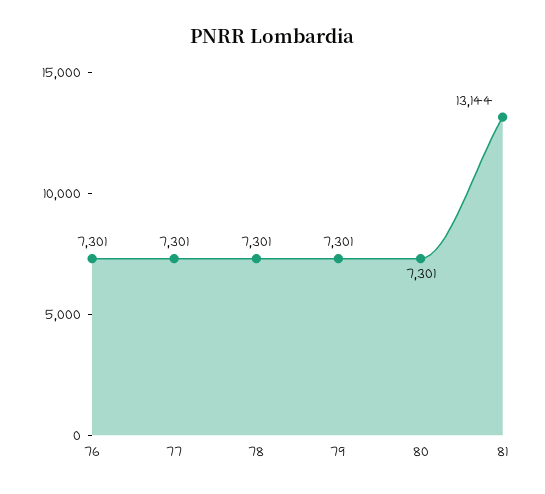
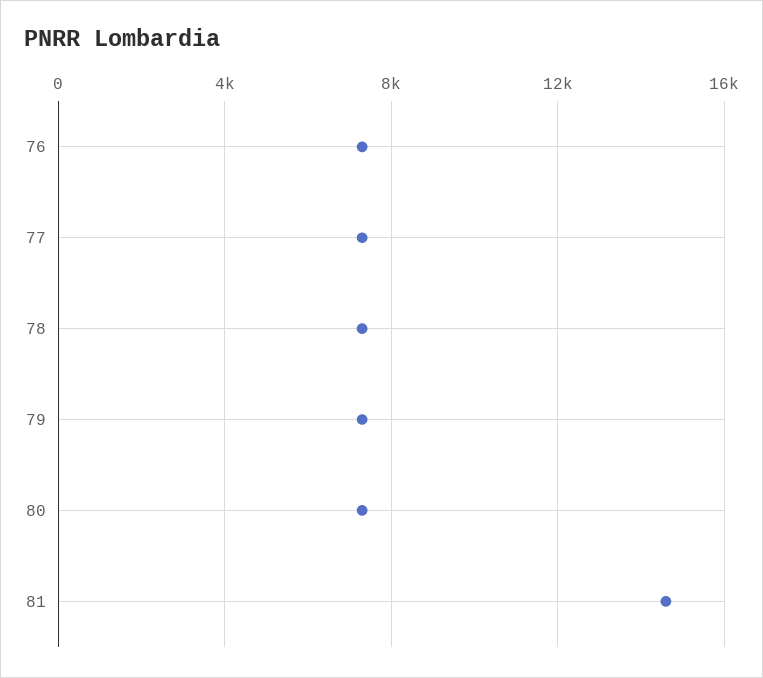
  {
    "76": 7301,
    "77": 7301,
    "78": 7301,
    "79": 7301,
    "80": 7301,
-   "81": 13144
+   "81": 14500
  }

